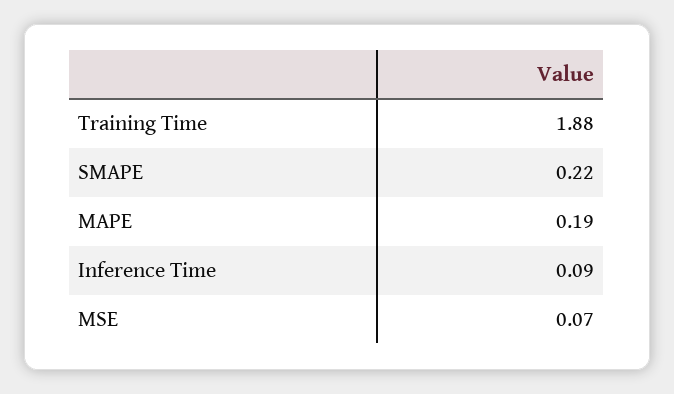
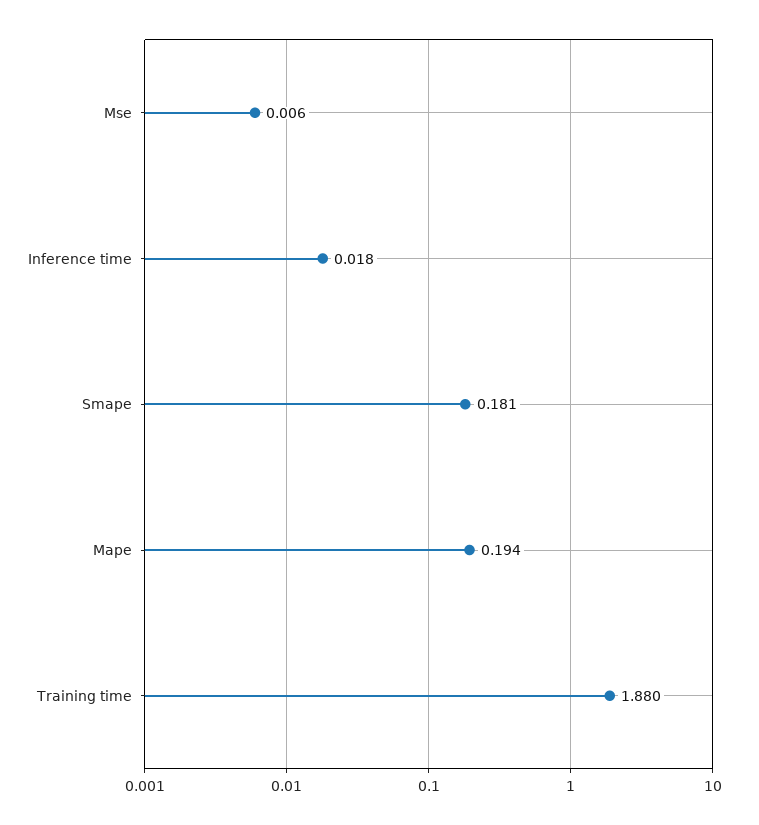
  {
    "Training Time": 1.88,
-   "SMAPE": 0.22,
+   "SMAPE": 0.181,
    "MAPE": 0.194,
-   "Inference Time": 0.09,
+   "Inference Time": 0.018,
-   "MSE": 0.07
+   "MSE": 0.006
  }

